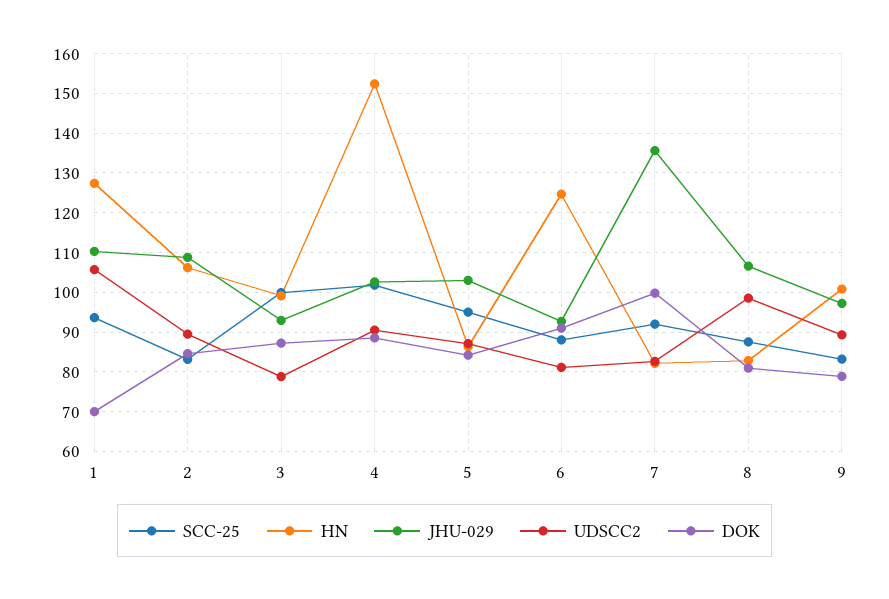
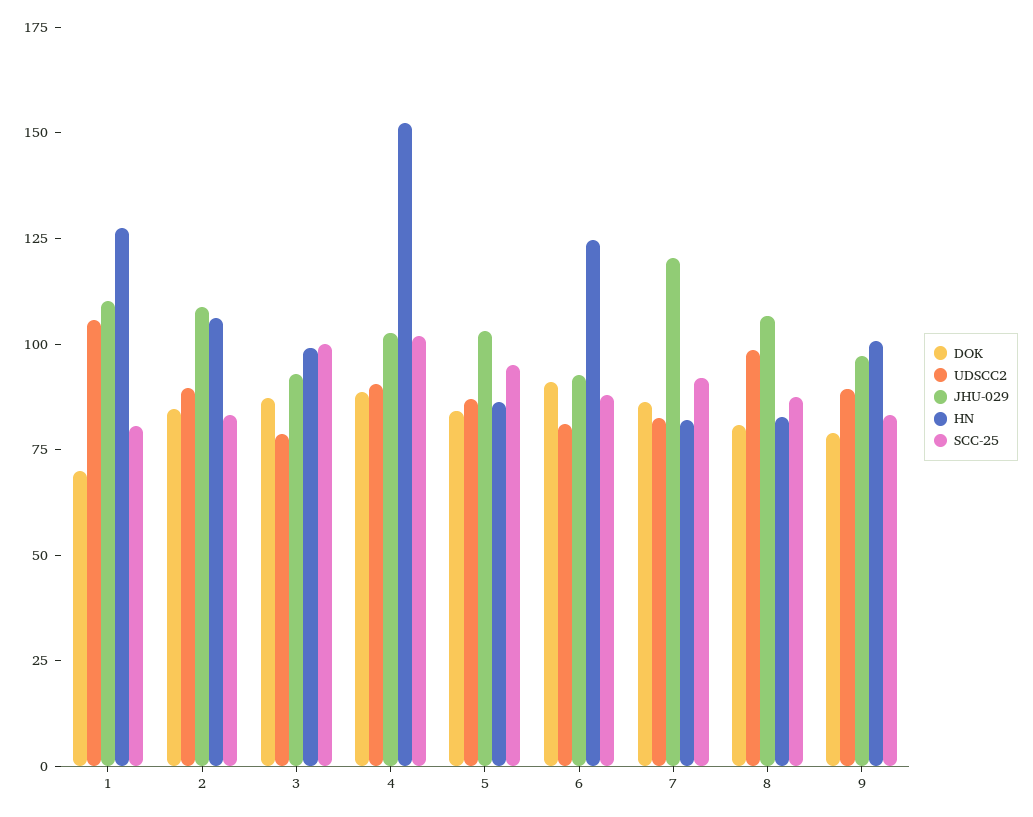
  {
    "SCC-25": {
-     "1": 94,
+     "1": 80,
      "2": 84,
      "3": 100,
      "4": 102,
      "5": 96,
      "6": 88,
      "7": 92,
      "8": 88,
      "9": 84
    },
    "HN": {
      "1": 128,
      "2": 106,
      "3": 100,
      "4": 152,
      "5": 86,
      "6": 124,
      "7": 82,
      "8": 82,
      "9": 100
    },
    "JHU-029": {
      "1": 110,
      "2": 108,
      "3": 92,
      "4": 102,
      "5": 104,
      "6": 92,
-     "7": 136,
+     "7": 120,
      "8": 106,
      "9": 98
    },
    "UDSCC2": {
      "1": 106,
      "2": 90,
      "3": 78,
      "4": 90,
      "5": 88,
      "6": 82,
      "7": 82,
      "8": 98,
      "9": 90
    },
    "DOK": {
      "1": 70,
      "2": 84,
      "3": 88,
      "4": 88,
      "5": 84,
      "6": 90,
-     "7": 100,
+     "7": 85,
      "8": 80,
      "9": 78
    }
  }

